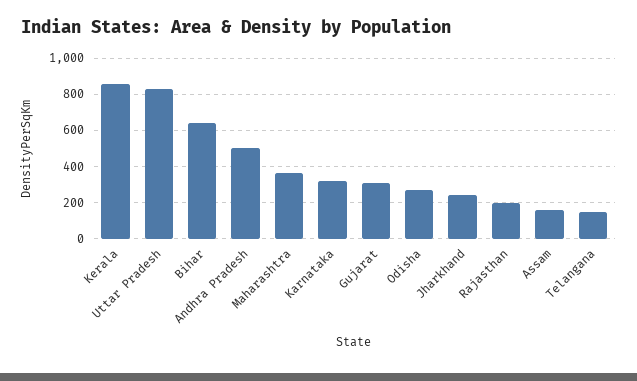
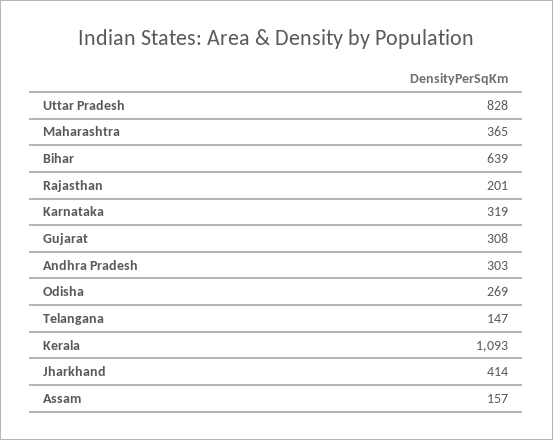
  {
-   "Kerala": 850,
+   "Kerala": 1093,
    "Uttar Pradesh": 828,
    "Bihar": 639,
-   "Andhra Pradesh": 500,
+   "Andhra Pradesh": 303,
    "Maharashtra": 365,
    "Karnataka": 319,
    "Gujarat": 308,
    "Odisha": 269,
-   "Jharkhand": 250,
+   "Jharkhand": 414,
    "Rajasthan": 201,
    "Assam": 157,
    "Telangana": 147
  }

